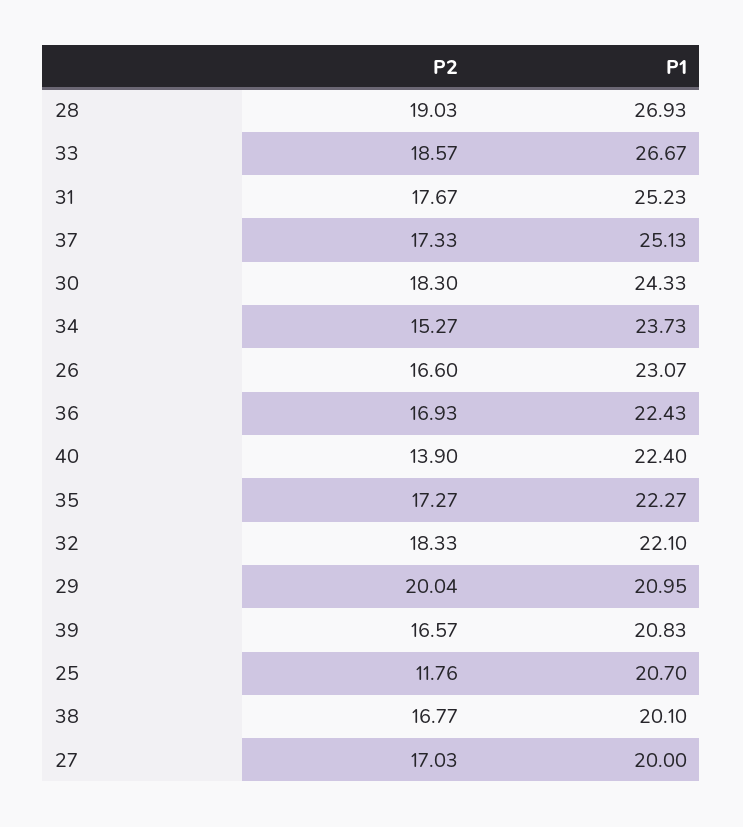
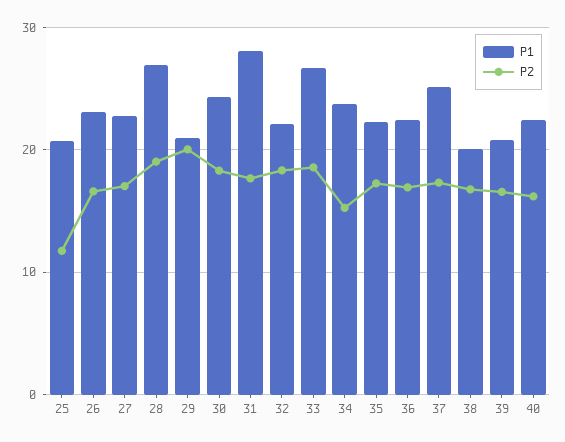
  {
    "P2": {
      "28": 19.03,
      "33": 18.57,
      "31": 17.67,
      "37": 17.33,
      "30": 18.3,
      "34": 15.27,
      "26": 16.6,
      "36": 16.93,
-     "40": 13.9,
+     "40": 16,
      "35": 17.27,
      "32": 18.33,
      "29": 20.04,
      "39": 16.57,
      "25": 11.76,
      "38": 16.77,
      "27": 17.03
    },
    "P1": {
      "28": 26.93,
      "33": 26.67,
-     "31": 25.23,
+     "31": 28,
      "37": 25.13,
      "30": 24.33,
      "34": 23.73,
      "26": 23.07,
      "36": 22.43,
      "40": 22.4,
      "35": 22.27,
      "32": 22.1,
      "29": 20.95,
      "39": 20.83,
      "25": 20.7,
      "38": 20.1,
-     "27": 20
+     "27": 23
    }
  }

